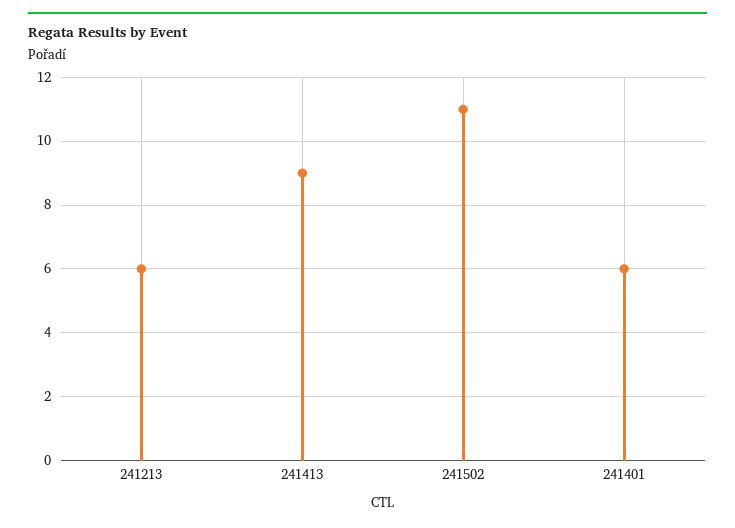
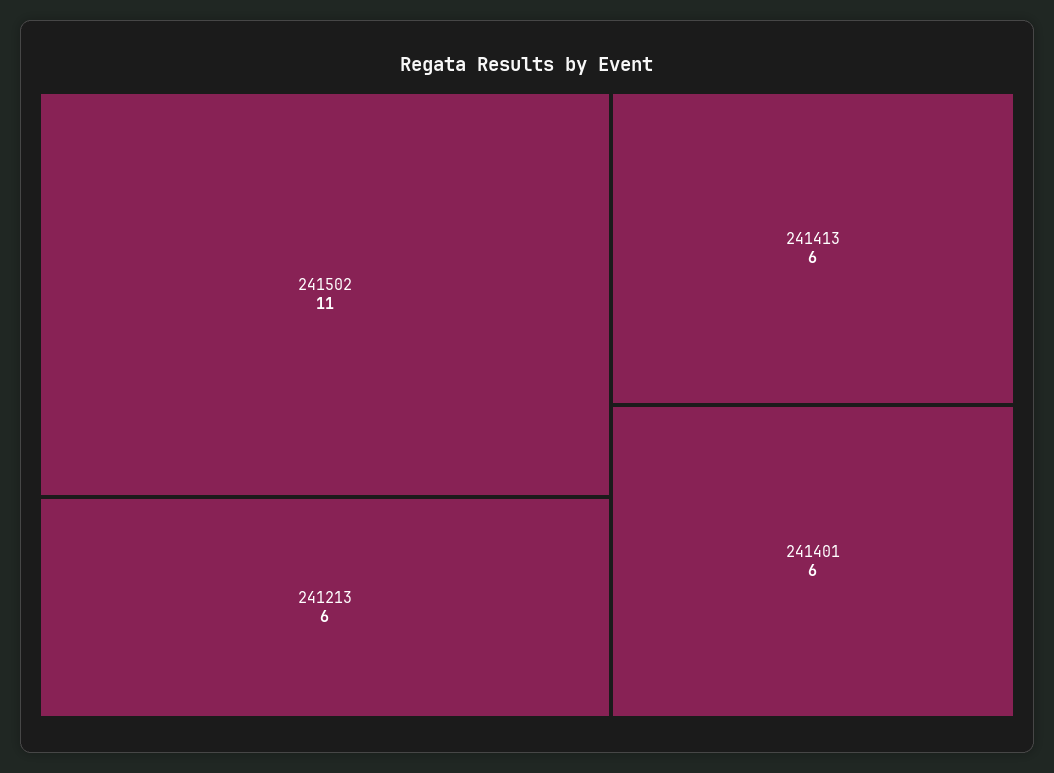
  {
    "241213": 6,
-   "241413": 9,
+   "241413": 6,
    "241502": 11,
    "241401": 6
  }

